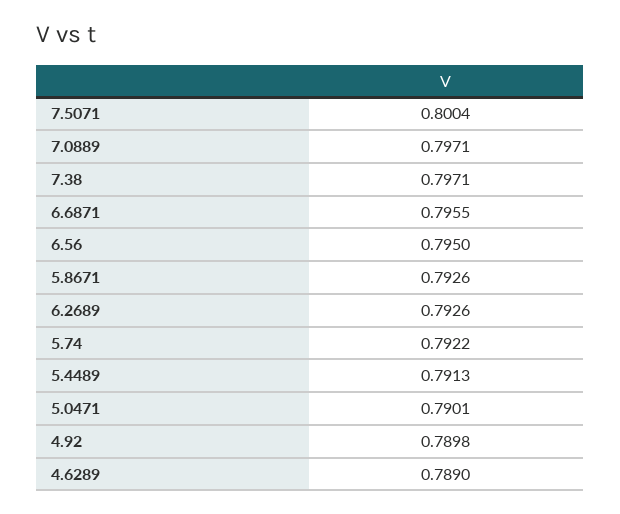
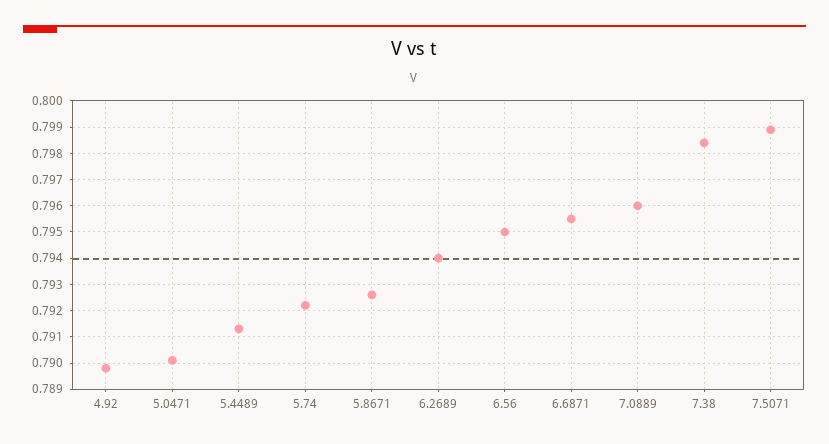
  {
-   "7.5071": 0.8004,
+   "7.5071": 0.799,
-   "7.0889": 0.7971,
+   "7.0889": 0.796,
-   "7.38": 0.7971,
+   "7.38": 0.7985,
    "6.6871": 0.7955,
    "6.56": 0.795,
    "5.8671": 0.7926,
-   "6.2689": 0.7926,
+   "6.2689": 0.794,
    "5.74": 0.7922,
    "5.4489": 0.7913,
    "5.0471": 0.7901,
-   "4.92": 0.7898,
+   "4.92": 0.7898
-   "4.6289": 0.789
  }

